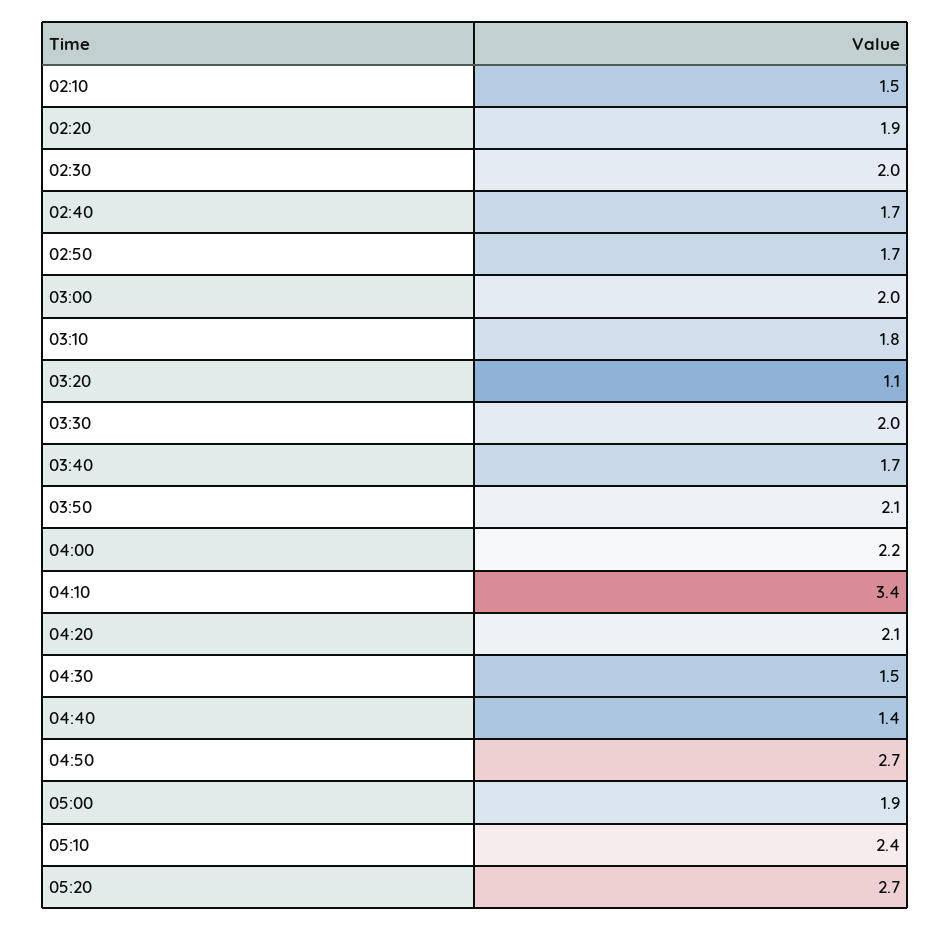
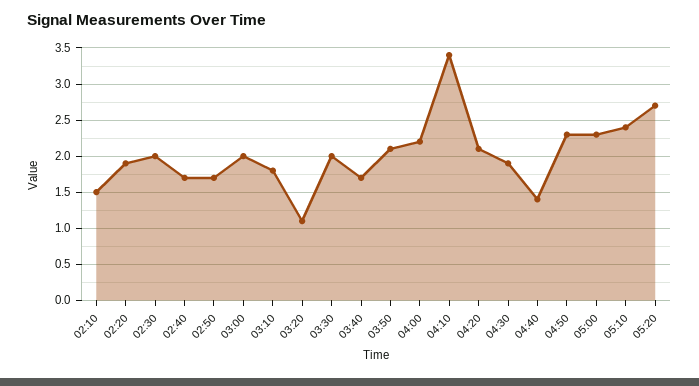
  {
    "02:10": 1.5,
    "02:20": 1.9,
    "02:30": 2,
    "02:40": 1.7,
    "02:50": 1.7,
    "03:00": 2,
    "03:10": 1.8,
    "03:20": 1.1,
    "03:30": 2,
    "03:40": 1.7,
    "03:50": 2.1,
    "04:00": 2.2,
    "04:10": 3.4,
    "04:20": 2.1,
-   "04:30": 1.5,
+   "04:30": 1.9,
    "04:40": 1.4,
-   "04:50": 2.7,
+   "04:50": 2.3,
-   "05:00": 1.9,
+   "05:00": 2.3,
    "05:10": 2.4,
    "05:20": 2.7
  }

